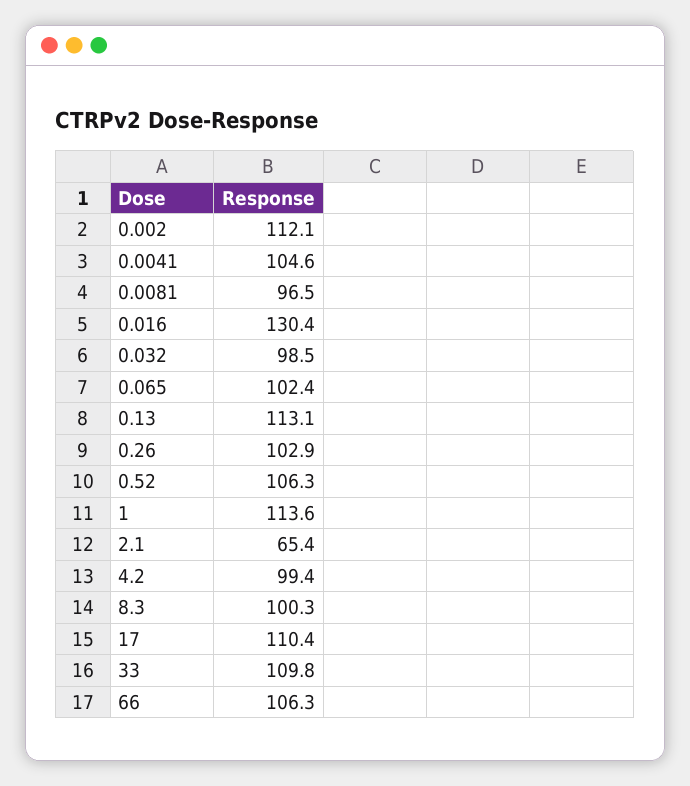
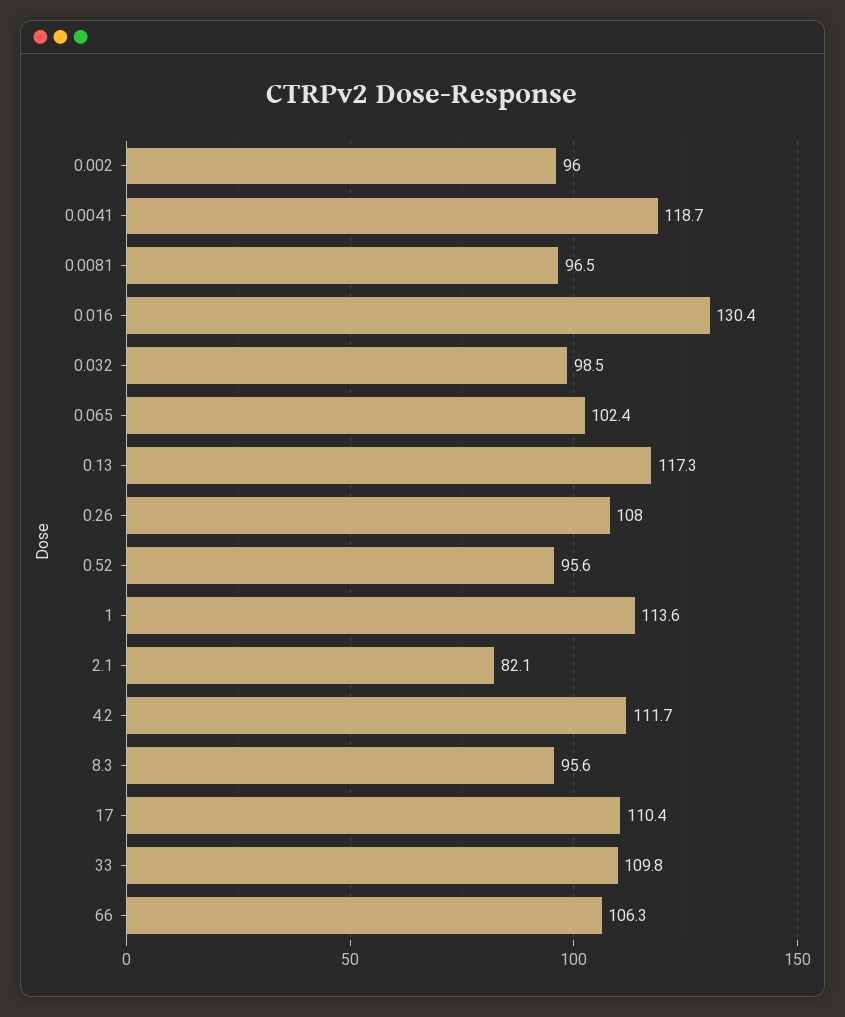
  {
-   "0.002": 112.1,
+   "0.002": 96,
-   "0.0041": 104.6,
+   "0.0041": 118.7,
    "0.0081": 96.5,
    "0.016": 130.4,
    "0.032": 98.5,
    "0.065": 102.4,
-   "0.13": 113.1,
+   "0.13": 117.3,
-   "0.26": 102.9,
+   "0.26": 108,
-   "0.52": 106.3,
+   "0.52": 95.6,
    "1": 113.6,
-   "2.1": 65.4,
+   "2.1": 82.1,
-   "4.2": 99.4,
+   "4.2": 111.7,
-   "8.3": 100.3,
+   "8.3": 95.6,
    "17": 110.4,
    "33": 109.8,
    "66": 106.3
  }

